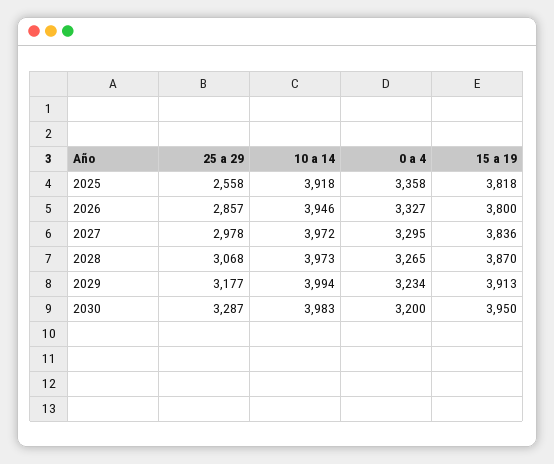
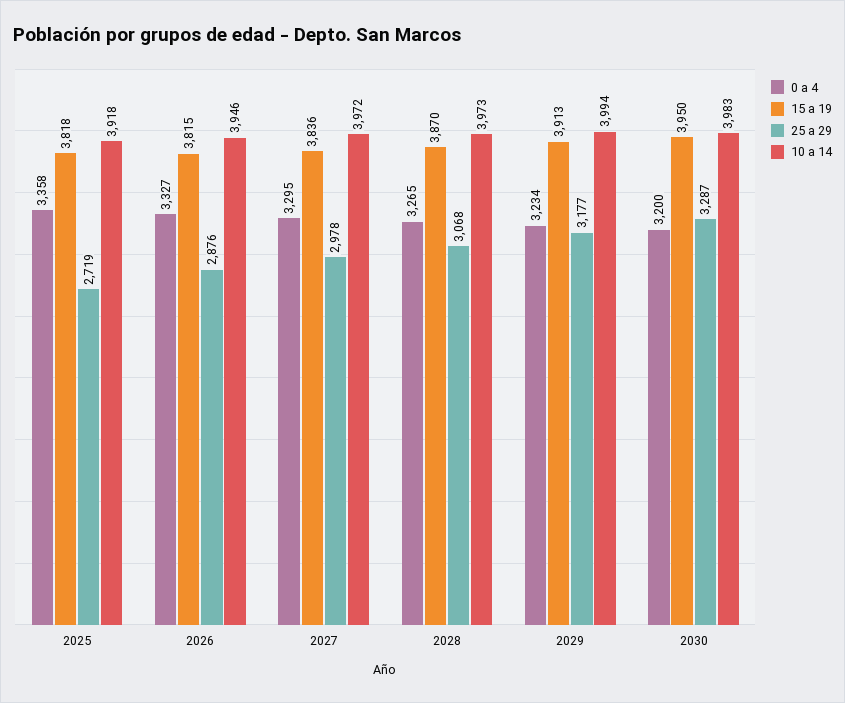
  {
    "25 a 29": {
-     "2025": 2558,
+     "2025": 2719,
-     "2026": 2857,
+     "2026": 2876,
      "2027": 2978,
      "2028": 3068,
      "2029": 3177,
      "2030": 3287
    },
    "10 a 14": {
      "2025": 3918,
      "2026": 3946,
      "2027": 3972,
      "2028": 3973,
      "2029": 3994,
      "2030": 3983
    },
    "0 a 4": {
      "2025": 3358,
      "2026": 3327,
      "2027": 3295,
      "2028": 3265,
      "2029": 3234,
      "2030": 3200
    },
    "15 a 19": {
      "2025": 3818,
-     "2026": 3800,
+     "2026": 3815,
      "2027": 3836,
      "2028": 3870,
      "2029": 3913,
      "2030": 3950
    }
  }

